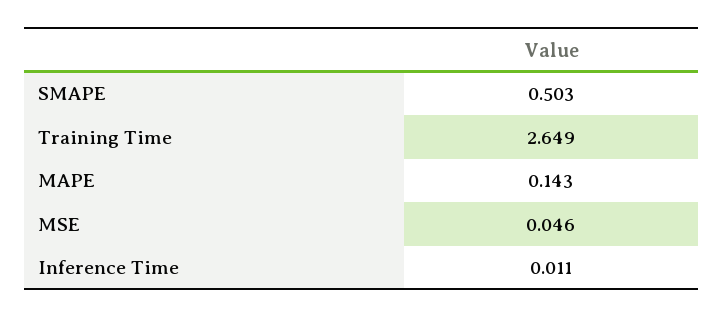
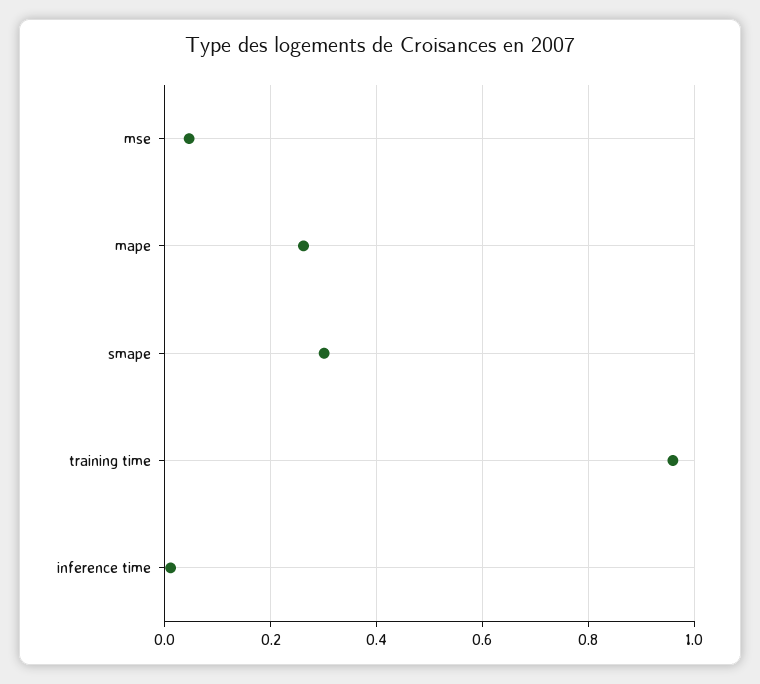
  {
-   "SMAPE": 0.503,
+   "SMAPE": 0.3,
-   "Training Time": 2.649,
+   "Training Time": 0.96,
-   "MAPE": 0.143,
+   "MAPE": 0.26,
    "MSE": 0.046,
    "Inference Time": 0.011
  }

